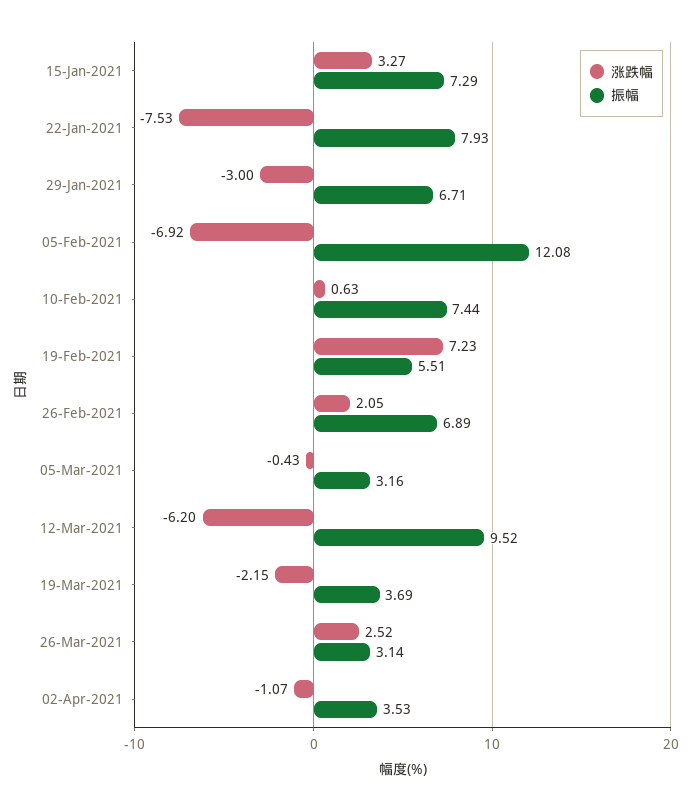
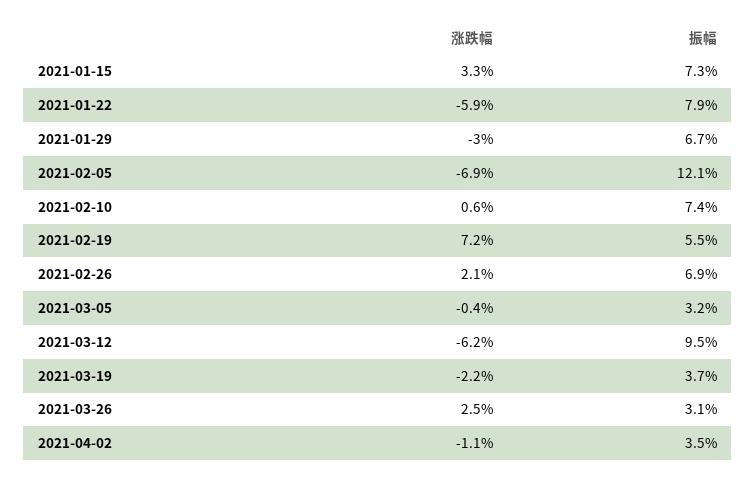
  {
    "涨跌幅": {
      "15-Jan-2021": 3.27,
-     "22-Jan-2021": -7.53,
+     "22-Jan-2021": -5.9,
      "29-Jan-2021": -3,
      "05-Feb-2021": -6.92,
      "10-Feb-2021": 0.63,
      "19-Feb-2021": 7.23,
      "26-Feb-2021": 2.05,
      "05-Mar-2021": -0.43,
      "12-Mar-2021": -6.2,
      "19-Mar-2021": -2.15,
      "26-Mar-2021": 2.52,
      "02-Apr-2021": -1.07
    },
    "振幅": {
      "15-Jan-2021": 7.29,
      "22-Jan-2021": 7.93,
      "29-Jan-2021": 6.71,
      "05-Feb-2021": 12.08,
      "10-Feb-2021": 7.44,
      "19-Feb-2021": 5.51,
      "26-Feb-2021": 6.89,
      "05-Mar-2021": 3.16,
      "12-Mar-2021": 9.52,
      "19-Mar-2021": 3.69,
      "26-Mar-2021": 3.14,
      "02-Apr-2021": 3.53
    }
  }

